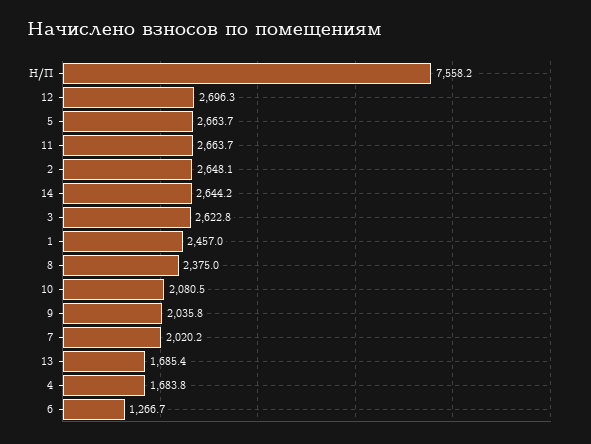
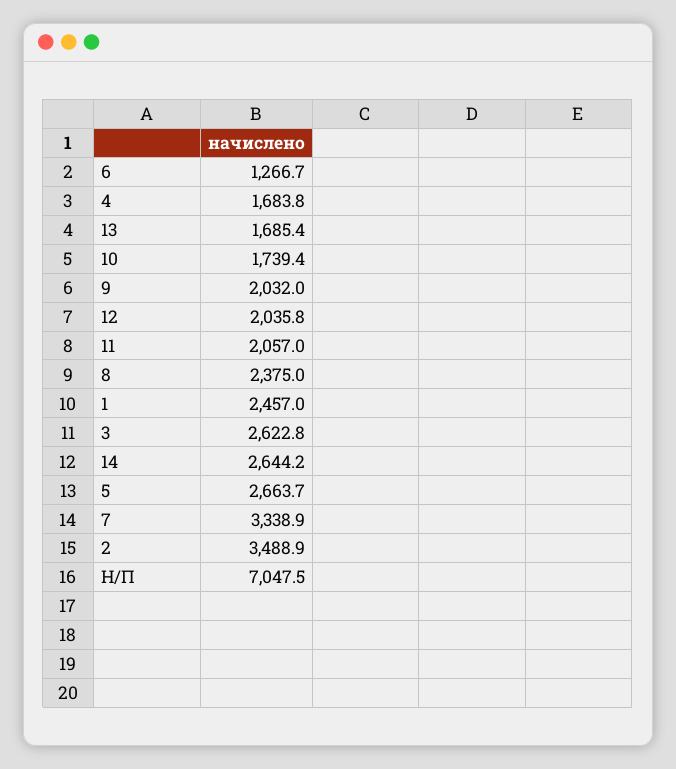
  {
-   "Н/П": 7558.2,
+   "Н/П": 7047.5,
-   "12": 2696.3,
+   "12": 2035.8,
    "5": 2663.7,
-   "11": 2663.7,
+   "11": 2057,
-   "2": 2648.1,
+   "2": 3488.9,
    "14": 2644.2,
    "3": 2622.8,
    "1": 2457,
    "8": 2375,
-   "10": 2080.5,
+   "10": 1739.4,
-   "9": 2035.8,
+   "9": 2032,
-   "7": 2020.2,
+   "7": 3338.9,
    "13": 1685.4,
    "4": 1683.8,
    "6": 1266.7
  }

